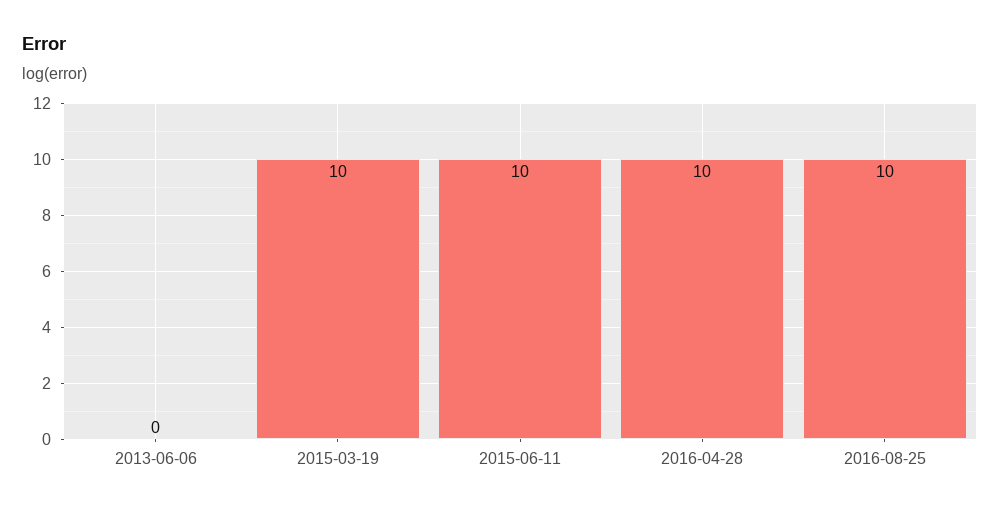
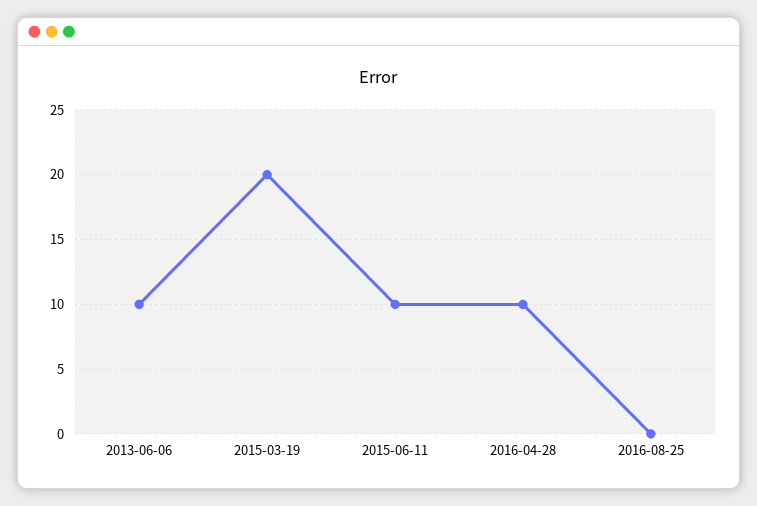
  {
-   "2013-06-06": 0,
+   "2013-06-06": 10,
-   "2015-03-19": 10,
+   "2015-03-19": 20,
    "2015-06-11": 10,
    "2016-04-28": 10,
-   "2016-08-25": 10
+   "2016-08-25": 0
  }

